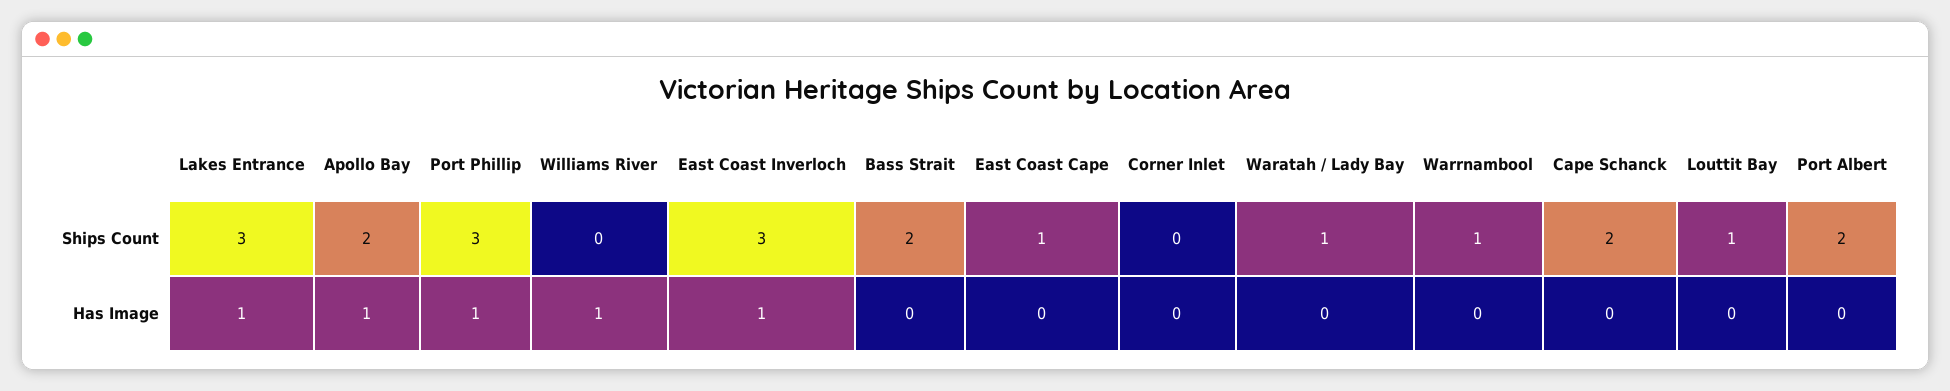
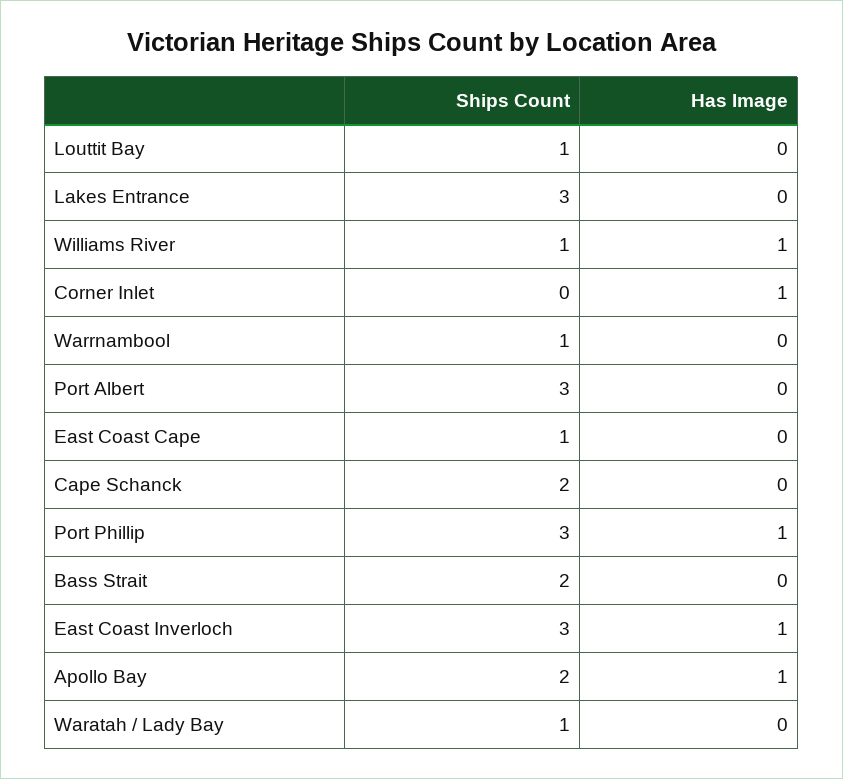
  {
    "Lakes Entrance": {
      "Ships Count": 3,
-     "Has Image": 1
+     "Has Image": 0
    },
    "Apollo Bay": {
      "Ships Count": 2,
      "Has Image": 1
    },
    "Port Phillip": {
      "Ships Count": 3,
      "Has Image": 1
    },
    "Williams River": {
-     "Ships Count": 0,
+     "Ships Count": 1,
      "Has Image": 1
    },
    "East Coast Inverloch": {
      "Ships Count": 3,
      "Has Image": 1
    },
    "Bass Strait": {
      "Ships Count": 2,
      "Has Image": 0
    },
    "East Coast Cape": {
      "Ships Count": 1,
      "Has Image": 0
    },
    "Corner Inlet": {
      "Ships Count": 0,
-     "Has Image": 0
+     "Has Image": 1
    },
    "Waratah / Lady Bay": {
      "Ships Count": 1,
      "Has Image": 0
    },
    "Warrnambool": {
      "Ships Count": 1,
      "Has Image": 0
    },
    "Cape Schanck": {
      "Ships Count": 2,
      "Has Image": 0
    },
    "Louttit Bay": {
      "Ships Count": 1,
      "Has Image": 0
    },
    "Port Albert": {
-     "Ships Count": 2,
+     "Ships Count": 3,
      "Has Image": 0
    }
  }

